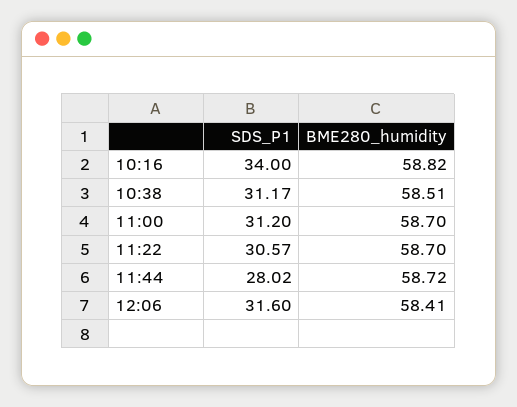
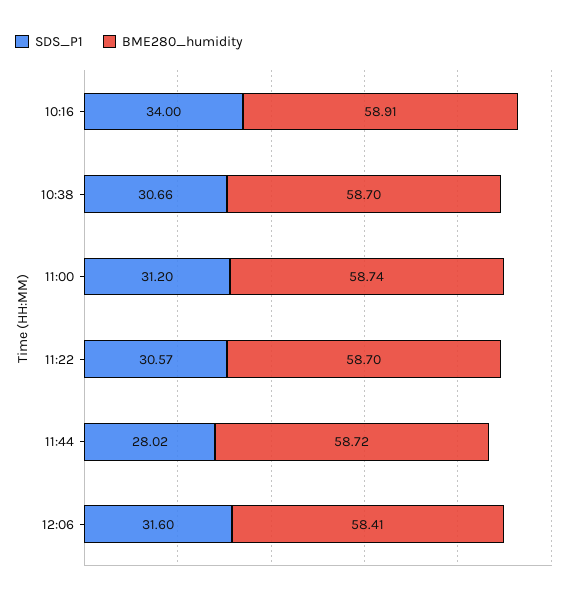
  {
    "SDS_P1": {
      "10:16": 34,
-     "10:38": 31.17,
+     "10:38": 30.66,
      "11:00": 31.2,
      "11:22": 30.57,
      "11:44": 28.02,
      "12:06": 31.6
    },
    "BME280_humidity": {
-     "10:16": 58.82,
+     "10:16": 58.91,
-     "10:38": 58.51,
+     "10:38": 58.7,
-     "11:00": 58.7,
+     "11:00": 58.74,
      "11:22": 58.7,
      "11:44": 58.72,
      "12:06": 58.41
    }
  }

